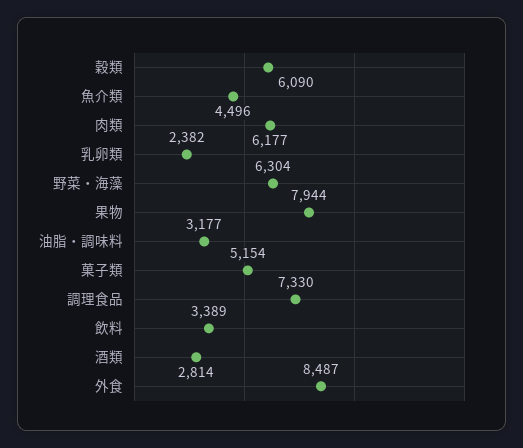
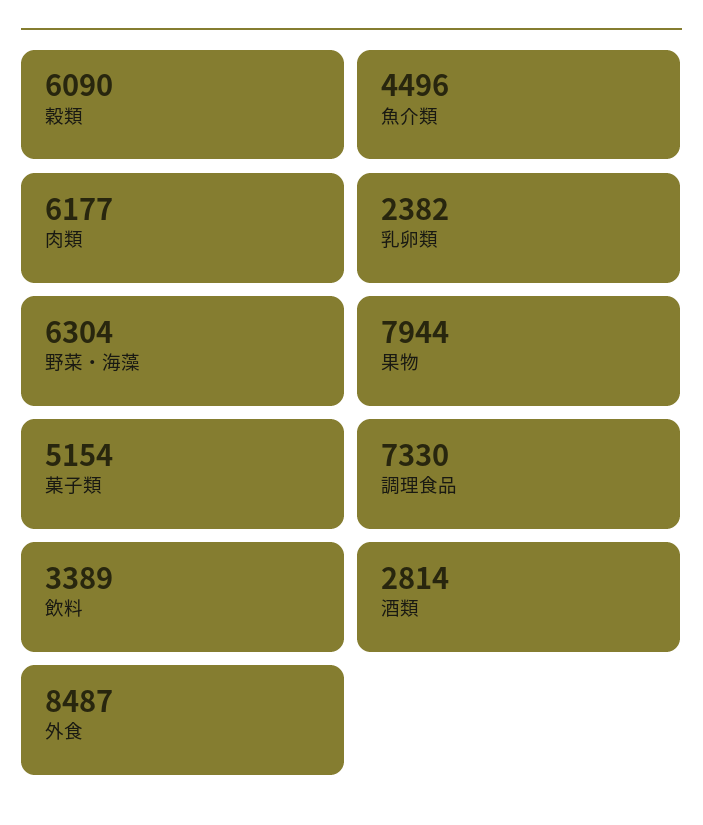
  {
    "穀類": 6090,
    "魚介類": 4496,
    "肉類": 6177,
    "乳卵類": 2382,
    "野菜・海藻": 6304,
    "果物": 7944,
-   "油脂・調味料": 3177,
    "菓子類": 5154,
    "調理食品": 7330,
    "飲料": 3389,
    "酒類": 2814,
    "外食": 8487
  }

